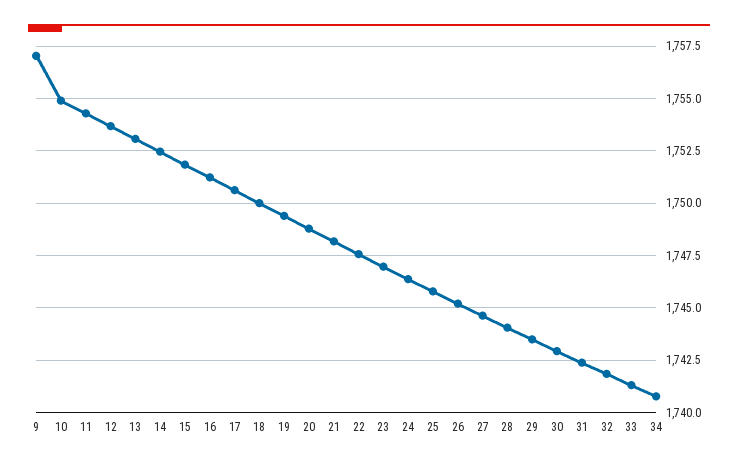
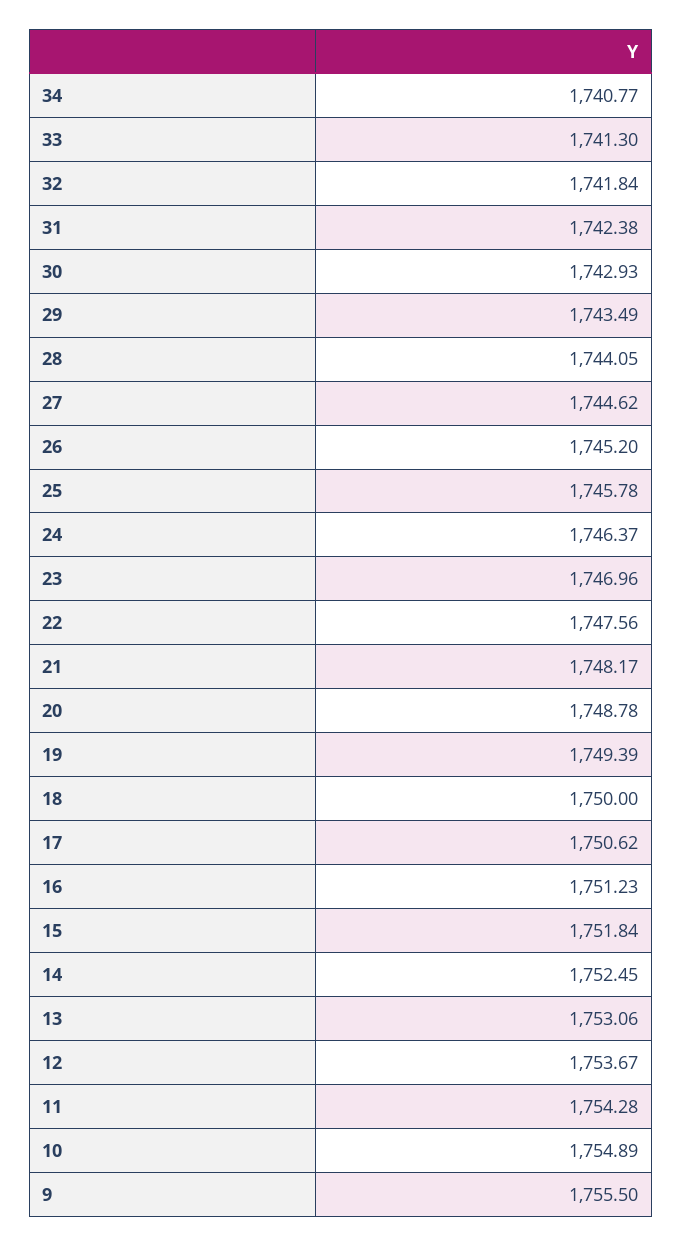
  {
-   "9": 1757,
+   "9": 1755.5,
    "10": 1754.89,
    "11": 1754.28,
    "12": 1753.67,
    "13": 1753.06,
    "14": 1752.45,
    "15": 1751.84,
    "16": 1751.23,
    "17": 1750.62,
    "18": 1750,
    "19": 1749.39,
    "20": 1748.78,
    "21": 1748.17,
    "22": 1747.56,
    "23": 1746.96,
    "24": 1746.37,
    "25": 1745.78,
    "26": 1745.2,
    "27": 1744.62,
    "28": 1744.05,
    "29": 1743.49,
    "30": 1742.93,
    "31": 1742.38,
    "32": 1741.84,
    "33": 1741.3,
    "34": 1740.77
  }

